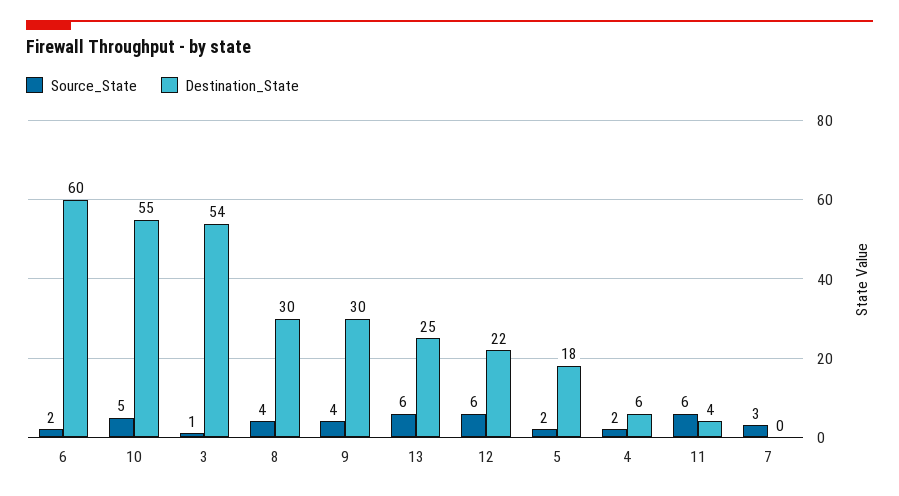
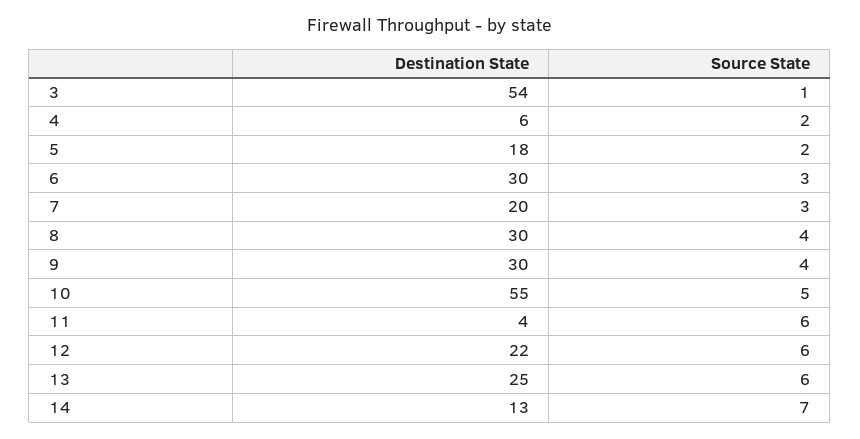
  {
    "Source_State": {
-     "6": 2,
+     "6": 3,
      "10": 5,
      "3": 1,
      "8": 4,
      "9": 4,
      "13": 6,
      "12": 6,
      "5": 2,
      "4": 2,
      "11": 6,
-     "7": 3
+     "7": 3,
+     "14": 7
    },
    "Destination_State": {
-     "6": 60,
+     "6": 30,
      "10": 55,
      "3": 54,
      "8": 30,
      "9": 30,
      "13": 25,
      "12": 22,
      "5": 18,
      "4": 6,
      "11": 4,
-     "7": 0
+     "7": 20,
+     "14": 13
    }
  }

